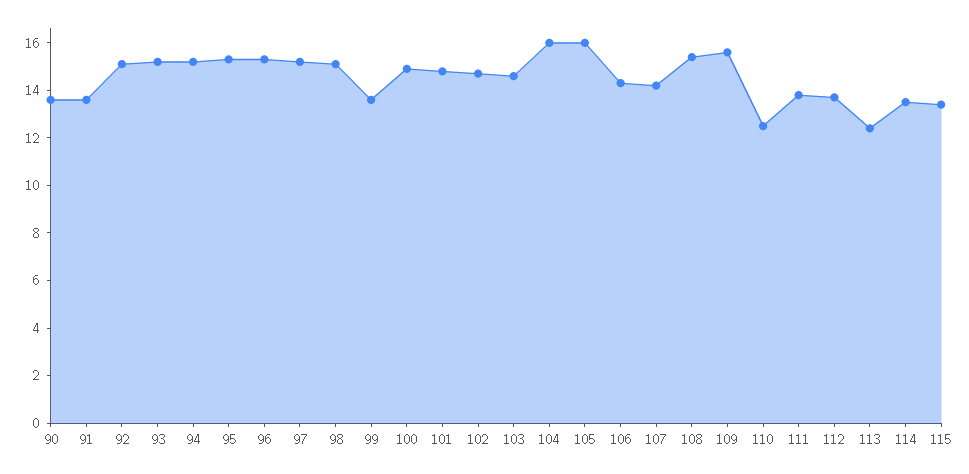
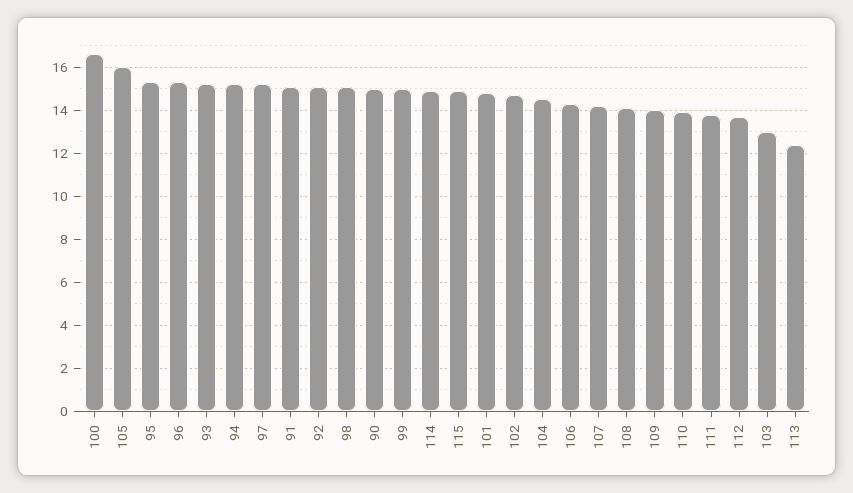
  {
-   "90": 13.5,
+   "90": 15,
-   "91": 13.5,
+   "91": 15,
    "92": 15,
    "93": 15,
    "94": 15,
    "95": 15.5,
    "96": 15.5,
    "97": 15,
    "98": 15,
-   "99": 13.5,
+   "99": 15,
-   "100": 15,
+   "100": 16.5,
    "101": 15,
    "102": 14.5,
-   "103": 14.5,
+   "103": 13,
-   "104": 16,
+   "104": 14.5,
    "105": 16,
    "106": 14.5,
    "107": 14,
-   "108": 15.5,
+   "108": 14,
-   "109": 15.5,
+   "109": 14,
-   "110": 12.5,
+   "110": 14,
    "111": 14,
    "112": 13.5,
    "113": 12.5,
-   "114": 13.5,
+   "114": 15,
-   "115": 13.5
+   "115": 15
  }

